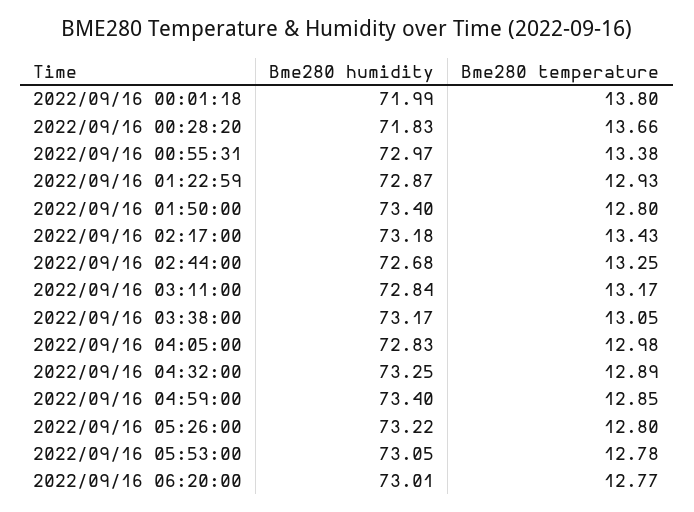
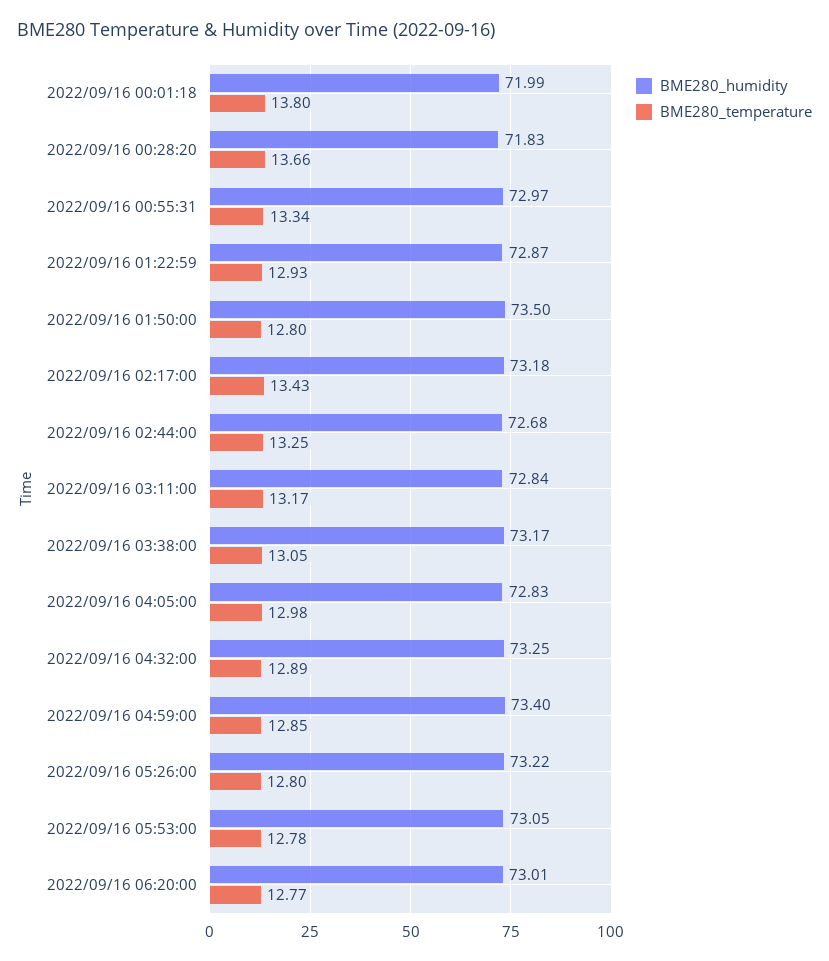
  {
    "Bme280 humidity": {
      "2022/09/16 00:01:18": 71.99,
      "2022/09/16 00:28:20": 71.83,
      "2022/09/16 00:55:31": 72.97,
      "2022/09/16 01:22:59": 72.87,
-     "2022/09/16 01:50:00": 73.4,
+     "2022/09/16 01:50:00": 73.5,
      "2022/09/16 02:17:00": 73.18,
      "2022/09/16 02:44:00": 72.68,
      "2022/09/16 03:11:00": 72.84,
      "2022/09/16 03:38:00": 73.17,
      "2022/09/16 04:05:00": 72.83,
      "2022/09/16 04:32:00": 73.25,
      "2022/09/16 04:59:00": 73.4,
      "2022/09/16 05:26:00": 73.22,
      "2022/09/16 05:53:00": 73.05,
      "2022/09/16 06:20:00": 73.01
    },
    "Bme280 temperature": {
      "2022/09/16 00:01:18": 13.8,
      "2022/09/16 00:28:20": 13.66,
-     "2022/09/16 00:55:31": 13.38,
+     "2022/09/16 00:55:31": 13.34,
      "2022/09/16 01:22:59": 12.93,
      "2022/09/16 01:50:00": 12.8,
      "2022/09/16 02:17:00": 13.43,
      "2022/09/16 02:44:00": 13.25,
      "2022/09/16 03:11:00": 13.17,
      "2022/09/16 03:38:00": 13.05,
      "2022/09/16 04:05:00": 12.98,
      "2022/09/16 04:32:00": 12.89,
      "2022/09/16 04:59:00": 12.85,
      "2022/09/16 05:26:00": 12.8,
      "2022/09/16 05:53:00": 12.78,
      "2022/09/16 06:20:00": 12.77
    }
  }

